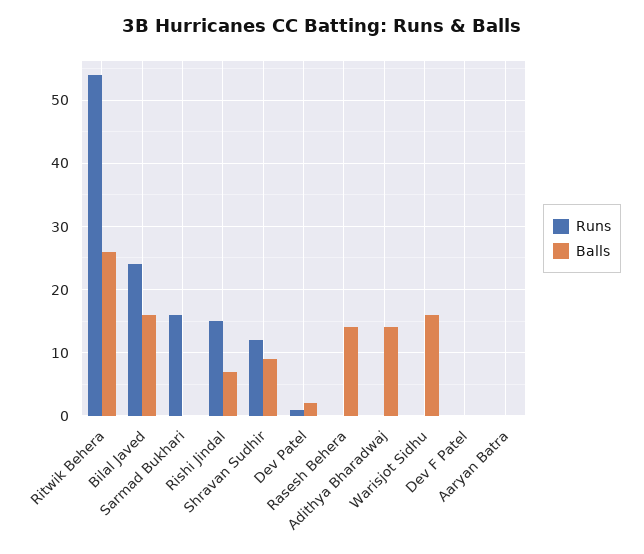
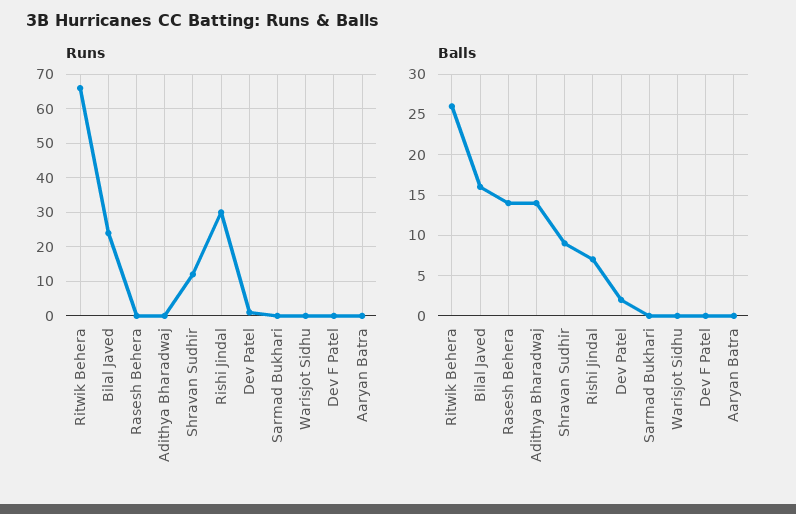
  {
    "Runs": {
-     "Ritwik Behera": 54,
+     "Ritwik Behera": 65,
      "Bilal Javed": 24,
-     "Sarmad Bukhari": 16,
+     "Sarmad Bukhari": 0,
-     "Rishi Jindal": 15,
+     "Rishi Jindal": 30,
      "Shravan Sudhir": 12,
      "Dev Patel": 1,
      "Rasesh Behera": 0,
      "Adithya Bharadwaj": 0,
      "Warisjot Sidhu": 0,
      "Dev F Patel": 0,
      "Aaryan Batra": 0
    },
    "Balls": {
      "Ritwik Behera": 26,
      "Bilal Javed": 16,
      "Sarmad Bukhari": 0,
      "Rishi Jindal": 7,
      "Shravan Sudhir": 9,
      "Dev Patel": 2,
      "Rasesh Behera": 14,
      "Adithya Bharadwaj": 14,
-     "Warisjot Sidhu": 16,
+     "Warisjot Sidhu": 0,
      "Dev F Patel": 0,
      "Aaryan Batra": 0
    }
  }

